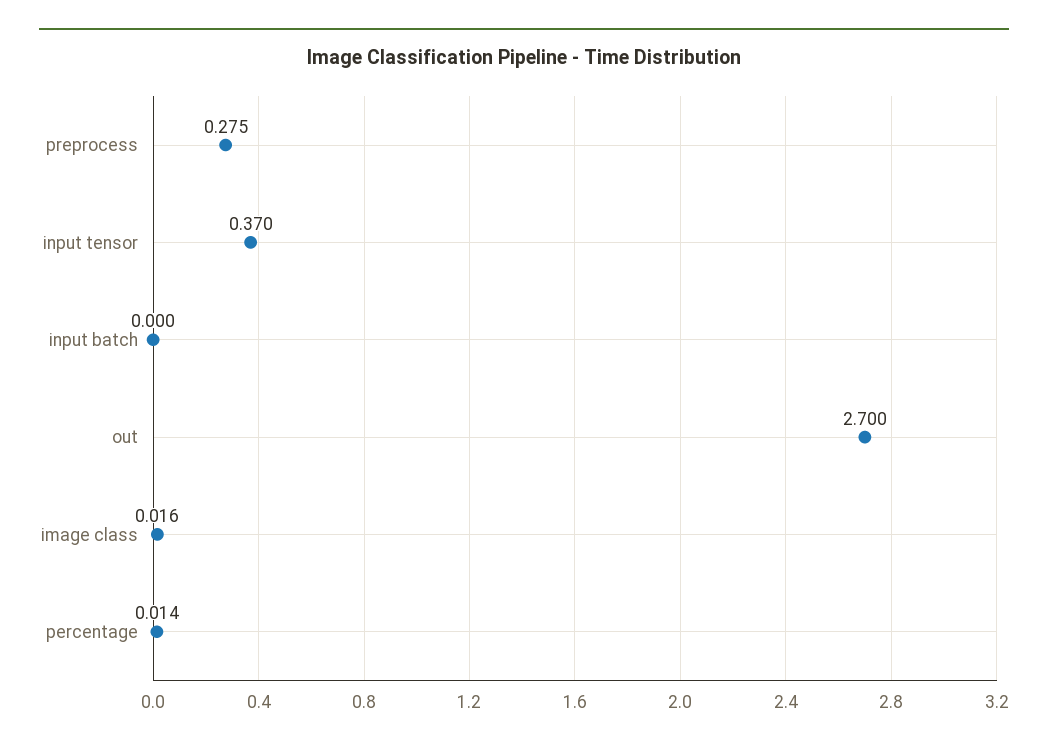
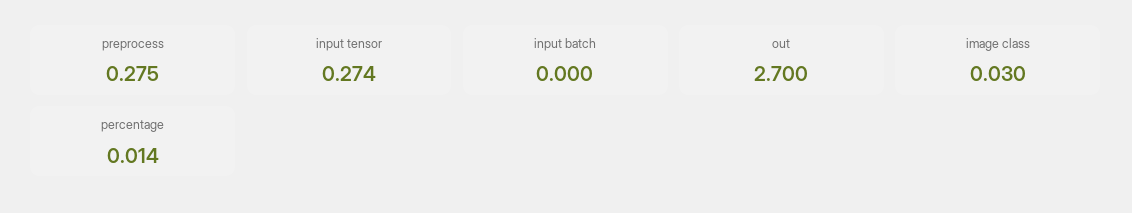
  {
    "preprocess": 0.275,
-   "input tensor": 0.37,
+   "input tensor": 0.274,
    "input batch": 0,
    "out": 2.7,
-   "image class": 0.016,
+   "image class": 0.03,
    "percentage": 0.014
  }

